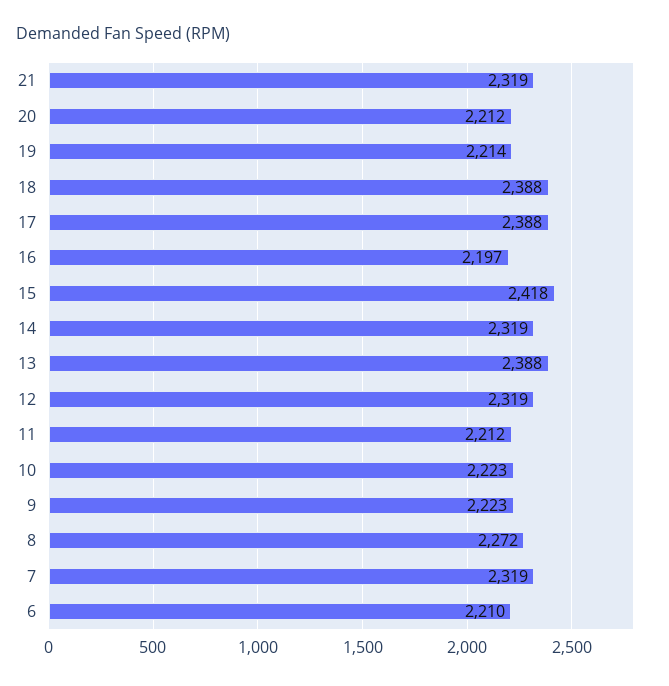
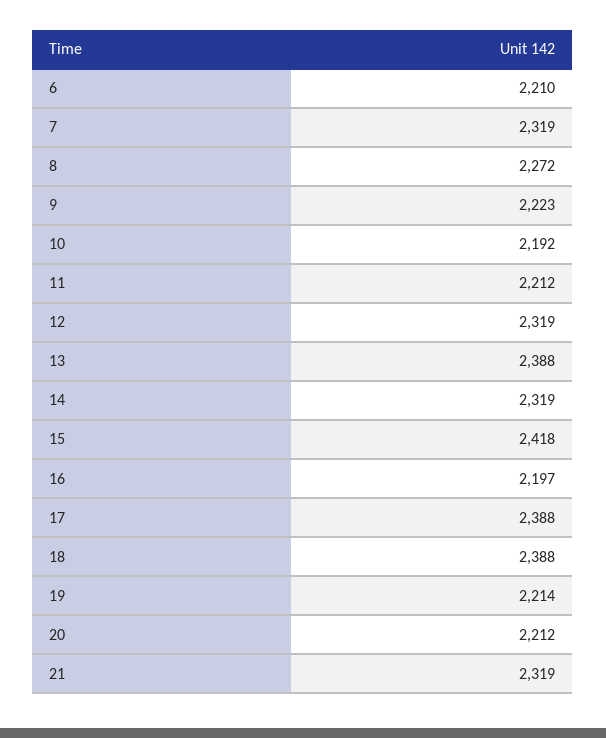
  {
    "21": 2319,
    "20": 2212,
    "19": 2214,
    "18": 2388,
    "17": 2388,
    "16": 2197,
    "15": 2418,
    "14": 2319,
    "13": 2388,
    "12": 2319,
    "11": 2212,
-   "10": 2223,
+   "10": 2192,
    "9": 2223,
    "8": 2272,
    "7": 2319,
    "6": 2210
  }

